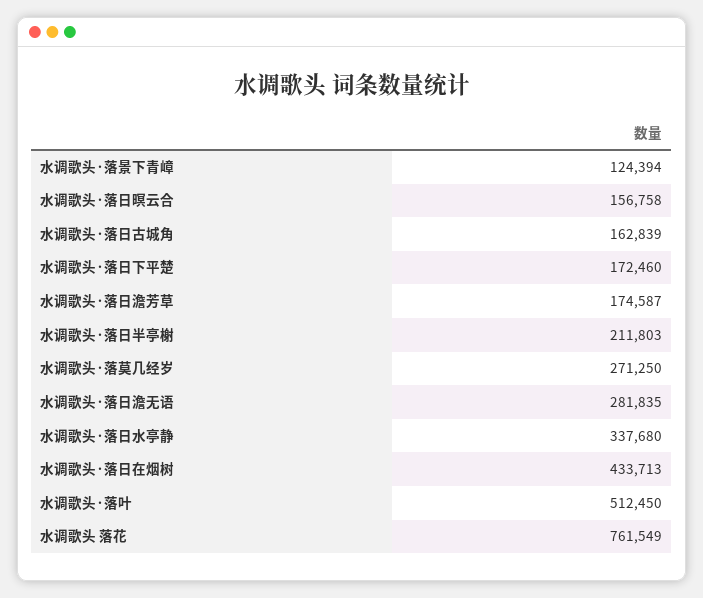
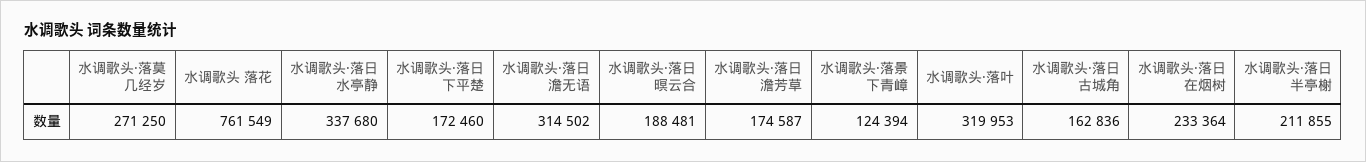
  {
    "水调歌头·落景下青嶂": 124394,
-   "水调歌头·落日暝云合": 156758,
+   "水调歌头·落日暝云合": 188481,
-   "水调歌头·落日古城角": 162839,
+   "水调歌头·落日古城角": 162836,
    "水调歌头·落日下平楚": 172460,
    "水调歌头·落日澹芳草": 174587,
-   "水调歌头·落日半亭榭": 211803,
+   "水调歌头·落日半亭榭": 211855,
    "水调歌头·落莫几经岁": 271250,
-   "水调歌头·落日澹无语": 281835,
+   "水调歌头·落日澹无语": 314502,
    "水调歌头·落日水亭静": 337680,
-   "水调歌头·落日在烟树": 433713,
+   "水调歌头·落日在烟树": 233364,
-   "水调歌头·落叶": 512450,
+   "水调歌头·落叶": 319953,
    "水调歌头 落花": 761549
  }

